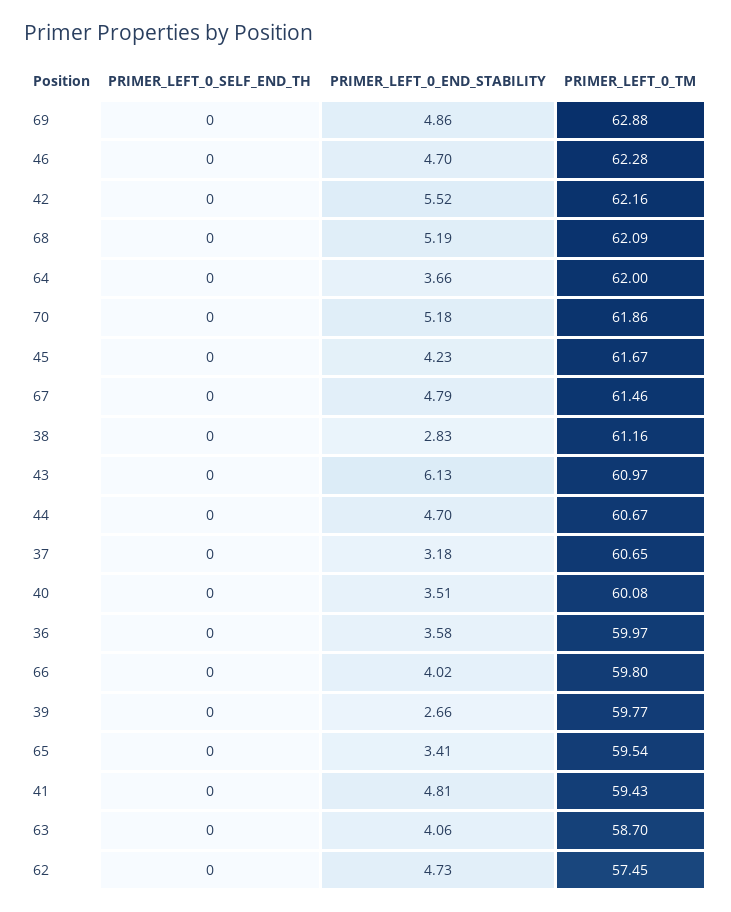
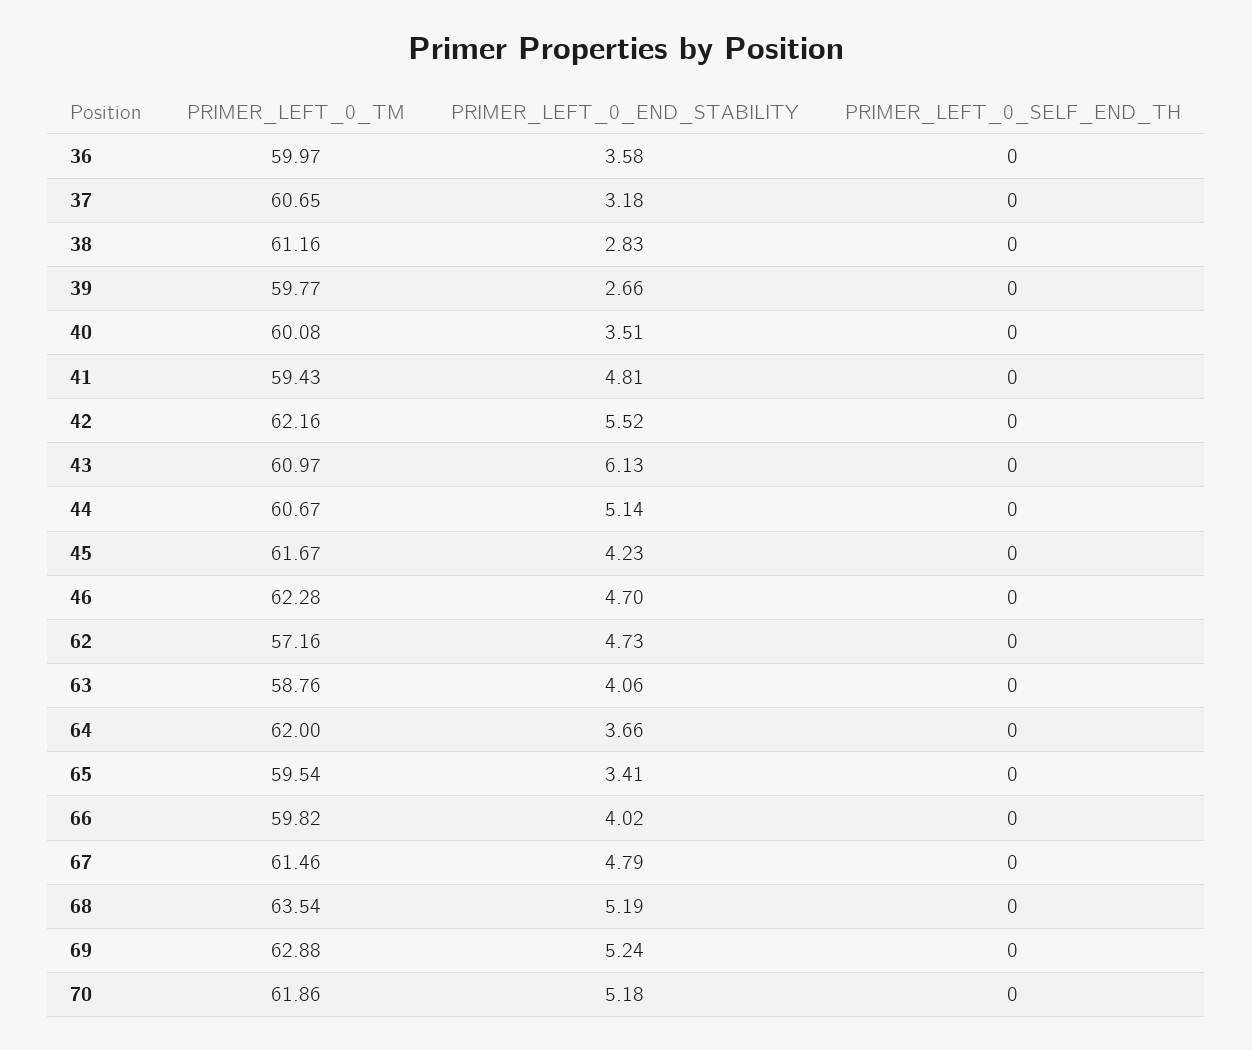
  {
    "PRIMER_LEFT_0_SELF_END_TH": {
      "69": 0,
      "46": 0,
      "42": 0,
      "68": 0,
      "64": 0,
      "70": 0,
      "45": 0,
      "67": 0,
      "38": 0,
      "43": 0,
      "44": 0,
      "37": 0,
      "40": 0,
      "36": 0,
      "66": 0,
      "39": 0,
      "65": 0,
      "41": 0,
      "63": 0,
      "62": 0
    },
    "PRIMER_LEFT_0_END_STABILITY": {
-     "69": 4.86,
+     "69": 5.24,
      "46": 4.7,
      "42": 5.52,
      "68": 5.19,
      "64": 3.66,
      "70": 5.18,
      "45": 4.23,
      "67": 4.79,
      "38": 2.83,
      "43": 6.13,
-     "44": 4.7,
+     "44": 5.14,
      "37": 3.18,
      "40": 3.51,
      "36": 3.58,
      "66": 4.02,
      "39": 2.66,
      "65": 3.41,
      "41": 4.81,
      "63": 4.06,
      "62": 4.73
    },
    "PRIMER_LEFT_0_TM": {
      "69": 62.88,
      "46": 62.28,
      "42": 62.16,
-     "68": 62.09,
+     "68": 63.54,
      "64": 62,
      "70": 61.86,
      "45": 61.67,
      "67": 61.46,
      "38": 61.16,
      "43": 60.97,
      "44": 60.67,
      "37": 60.65,
      "40": 60.08,
      "36": 59.97,
-     "66": 59.8,
+     "66": 59.82,
      "39": 59.77,
      "65": 59.54,
      "41": 59.43,
-     "63": 58.7,
+     "63": 58.76,
-     "62": 57.45
+     "62": 57.16
    }
  }

